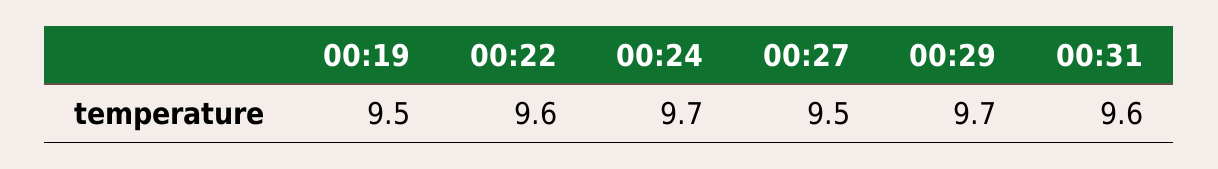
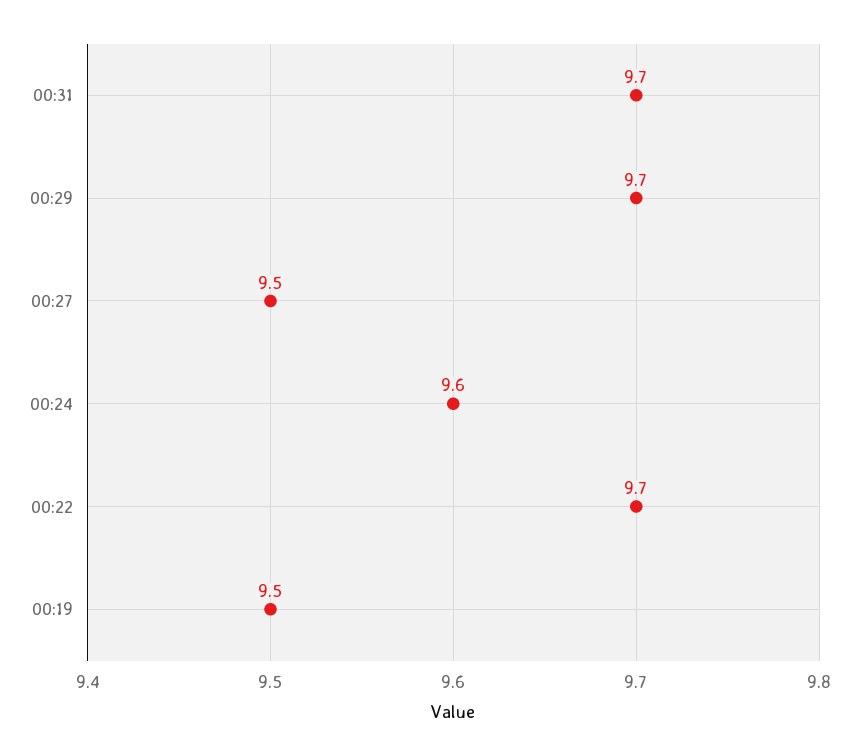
  {
    "00:19": 9.5,
-   "00:22": 9.6,
+   "00:22": 9.7,
-   "00:24": 9.7,
+   "00:24": 9.6,
    "00:27": 9.5,
    "00:29": 9.7,
-   "00:31": 9.6
+   "00:31": 9.7
  }

